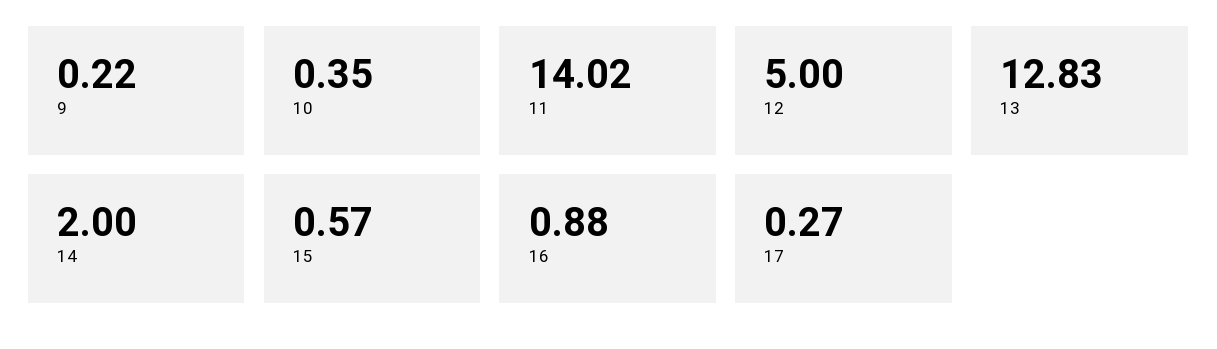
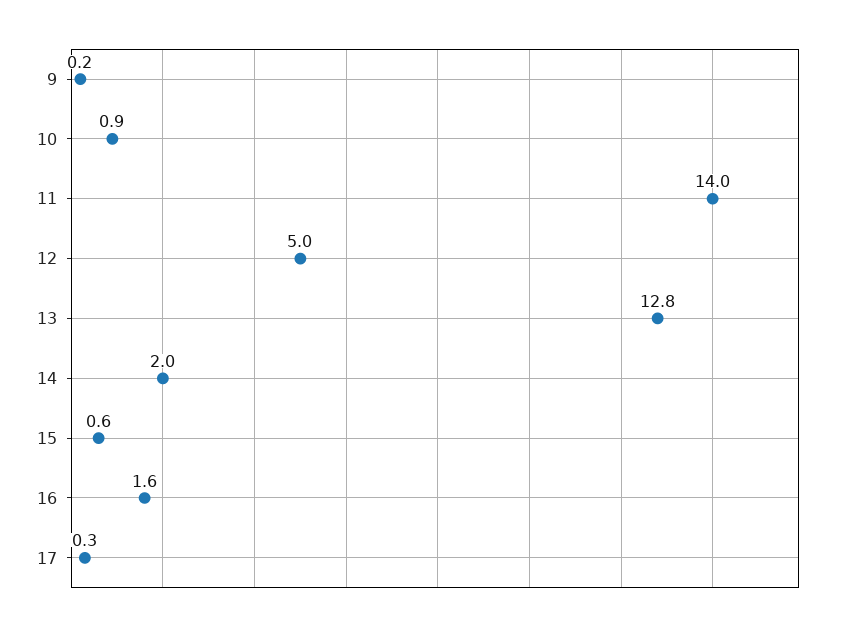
  {
    "9": 0.22,
-   "10": 0.35,
+   "10": 0.9,
    "11": 14.02,
    "12": 5,
    "13": 12.83,
    "14": 2,
    "15": 0.57,
-   "16": 0.88,
+   "16": 1.6,
    "17": 0.27
  }

